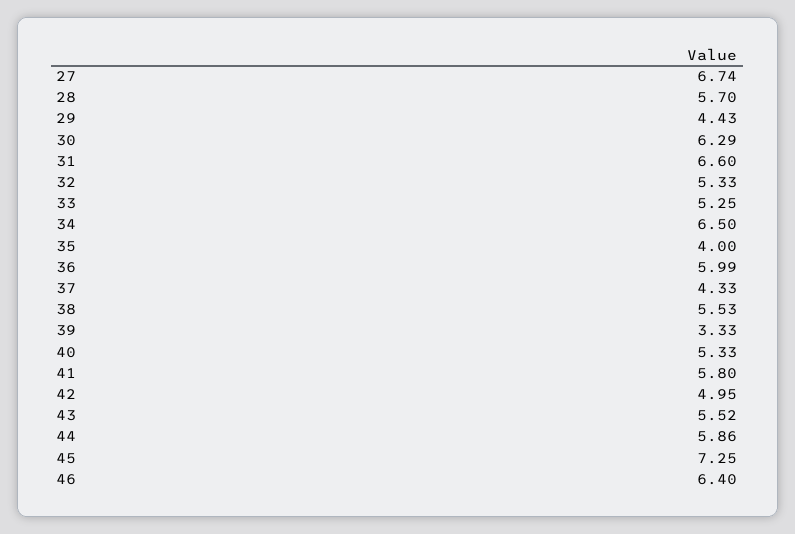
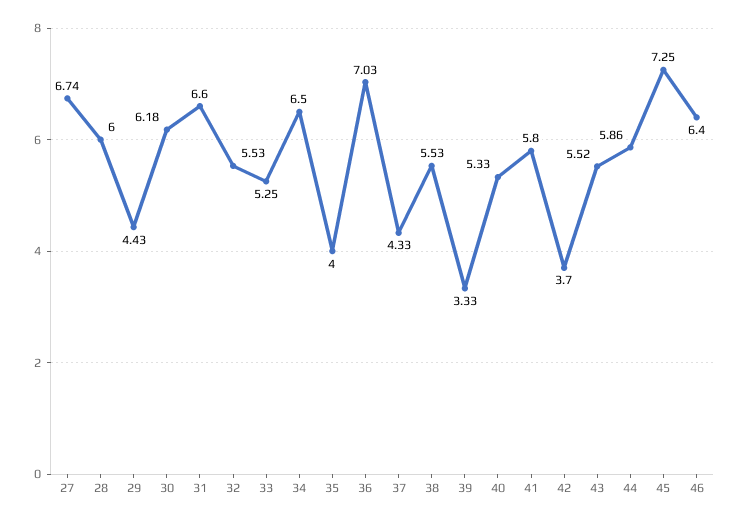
  {
    "27": 6.74,
-   "28": 5.7,
+   "28": 6,
    "29": 4.43,
-   "30": 6.29,
+   "30": 6.18,
    "31": 6.6,
-   "32": 5.33,
+   "32": 5.53,
    "33": 5.25,
    "34": 6.5,
    "35": 4,
-   "36": 5.99,
+   "36": 7.03,
    "37": 4.33,
    "38": 5.53,
    "39": 3.33,
    "40": 5.33,
    "41": 5.8,
-   "42": 4.95,
+   "42": 3.7,
    "43": 5.52,
    "44": 5.86,
    "45": 7.25,
    "46": 6.4
  }

